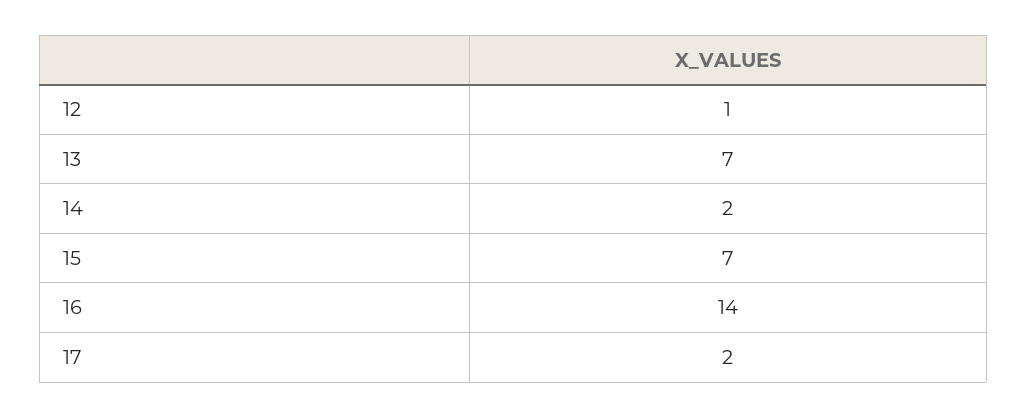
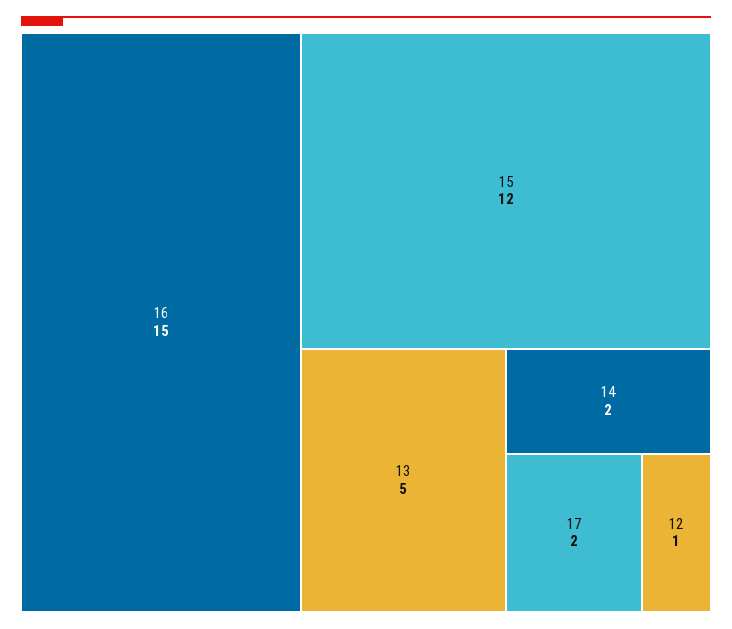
  {
    "12": 1,
-   "13": 7,
+   "13": 5,
    "14": 2,
-   "15": 7,
+   "15": 12,
-   "16": 14,
+   "16": 15,
    "17": 2
  }

